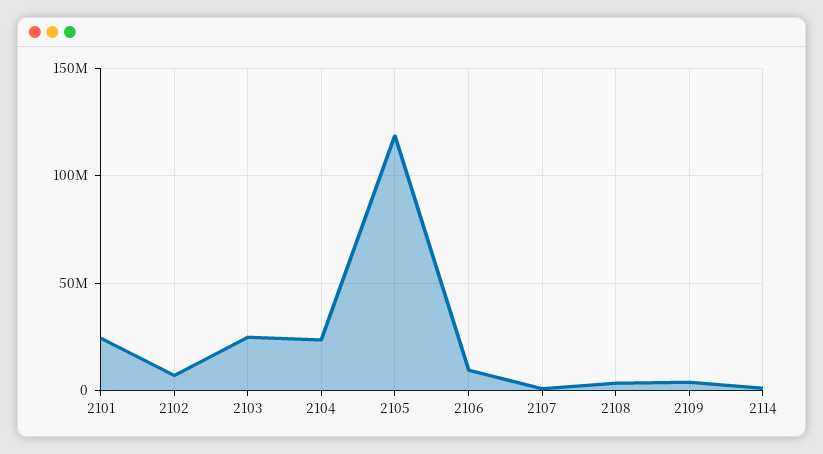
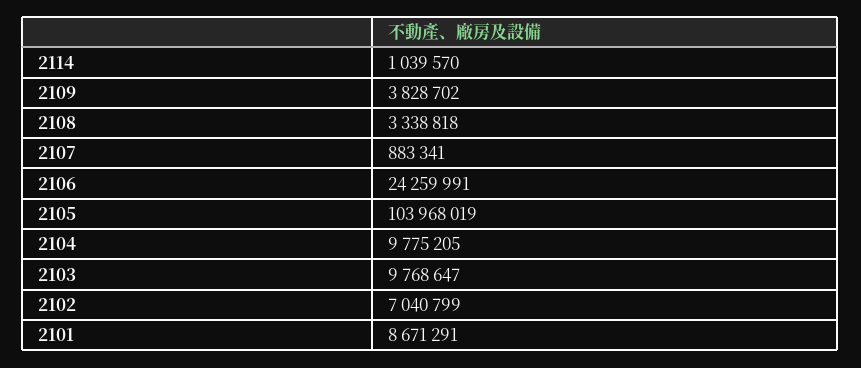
  {
-   "2101": 25000000,
+   "2101": 8671291,
    "2102": 7040799,
-   "2103": 25000000,
+   "2103": 9768647,
-   "2104": 25000000,
+   "2104": 9775205,
-   "2105": 120000000,
+   "2105": 103968019,
-   "2106": 10000000,
+   "2106": 24259991,
    "2107": 883341,
    "2108": 3338818,
    "2109": 3828702,
    "2114": 1039570
  }

